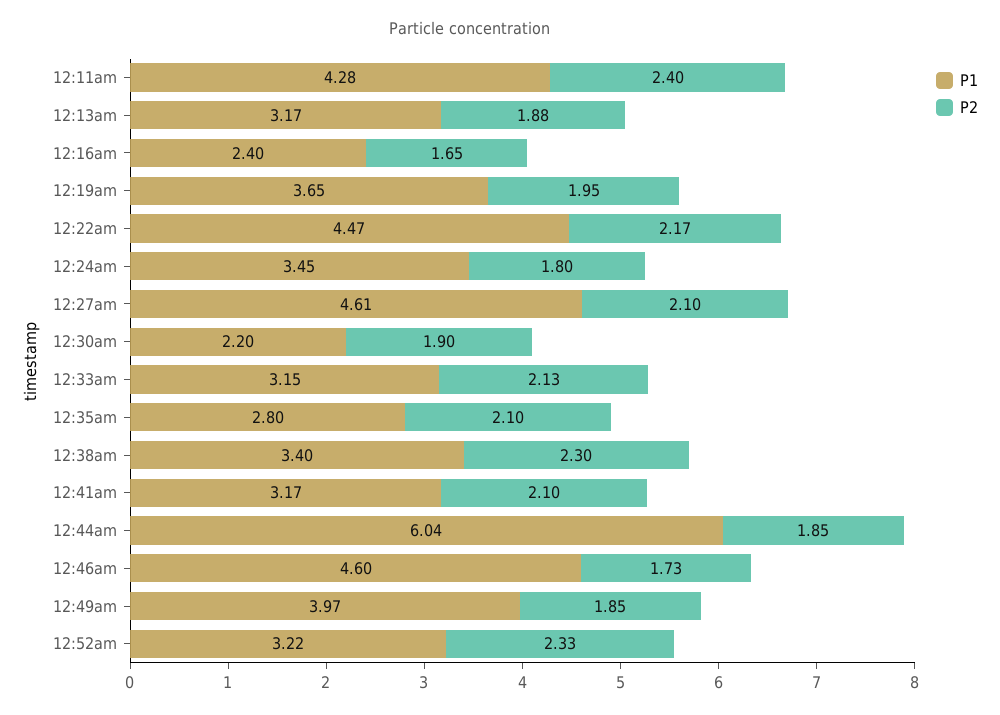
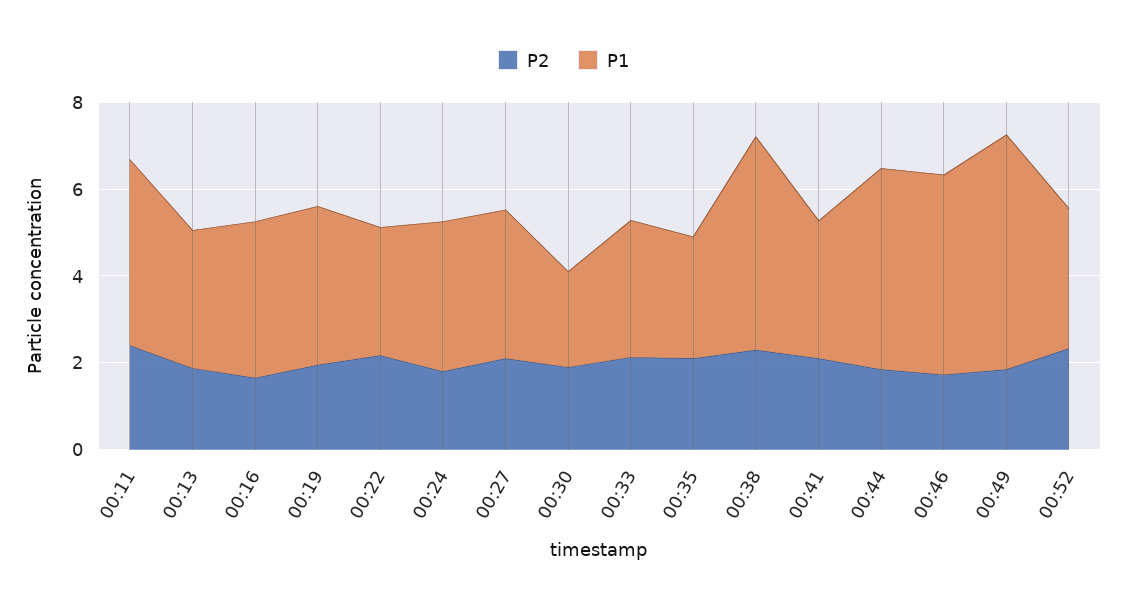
  {
    "P1": {
      "12:11am": 4.28,
      "12:13am": 3.17,
-     "12:16am": 2.4,
+     "12:16am": 3.5,
      "12:19am": 3.65,
-     "12:22am": 4.47,
+     "12:22am": 3,
      "12:24am": 3.45,
-     "12:27am": 4.61,
+     "12:27am": 3.5,
      "12:30am": 2.2,
      "12:33am": 3.15,
      "12:35am": 2.8,
-     "12:38am": 3.4,
+     "12:38am": 5,
      "12:41am": 3.17,
-     "12:44am": 6.04,
+     "12:44am": 4.5,
      "12:46am": 4.6,
-     "12:49am": 3.97,
+     "12:49am": 5.5,
      "12:52am": 3.22
    },
    "P2": {
      "12:11am": 2.4,
      "12:13am": 1.88,
      "12:16am": 1.65,
      "12:19am": 1.95,
      "12:22am": 2.17,
      "12:24am": 1.8,
      "12:27am": 2.1,
      "12:30am": 1.9,
      "12:33am": 2.13,
      "12:35am": 2.1,
      "12:38am": 2.3,
      "12:41am": 2.1,
      "12:44am": 1.85,
      "12:46am": 1.73,
      "12:49am": 1.85,
      "12:52am": 2.33
    }
  }

